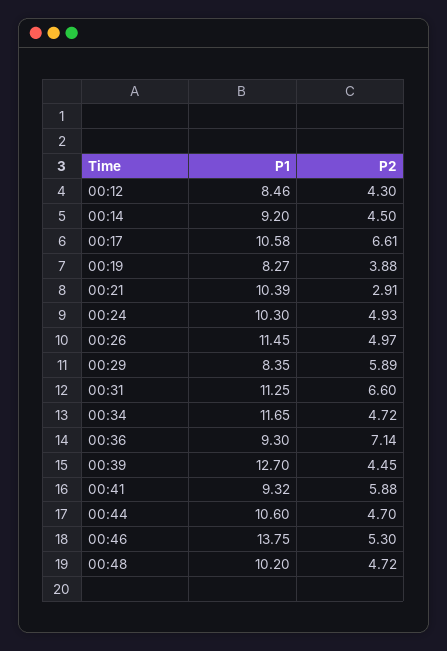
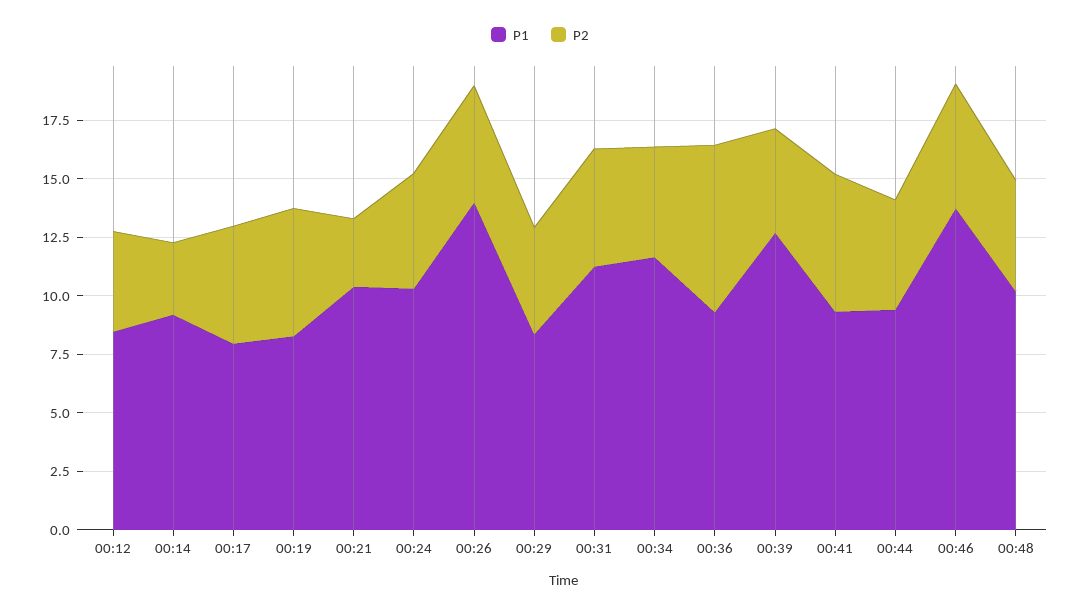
  {
    "P1": {
      "00:12": 8.46,
      "00:14": 9.2,
-     "00:17": 10.58,
+     "00:17": 8,
      "00:19": 8.27,
      "00:21": 10.39,
      "00:24": 10.3,
-     "00:26": 11.45,
+     "00:26": 14,
      "00:29": 8.35,
      "00:31": 11.25,
      "00:34": 11.65,
      "00:36": 9.3,
      "00:39": 12.7,
      "00:41": 9.32,
-     "00:44": 10.6,
+     "00:44": 9.5,
      "00:46": 13.75,
      "00:48": 10.2
    },
    "P2": {
      "00:12": 4.3,
-     "00:14": 4.5,
+     "00:14": 3,
-     "00:17": 6.61,
+     "00:17": 5,
-     "00:19": 3.88,
+     "00:19": 5.5,
      "00:21": 2.91,
      "00:24": 4.93,
      "00:26": 4.97,
-     "00:29": 5.89,
+     "00:29": 4.5,
-     "00:31": 6.6,
+     "00:31": 5,
      "00:34": 4.72,
      "00:36": 7.14,
      "00:39": 4.45,
      "00:41": 5.88,
      "00:44": 4.7,
      "00:46": 5.3,
      "00:48": 4.72
    }
  }

